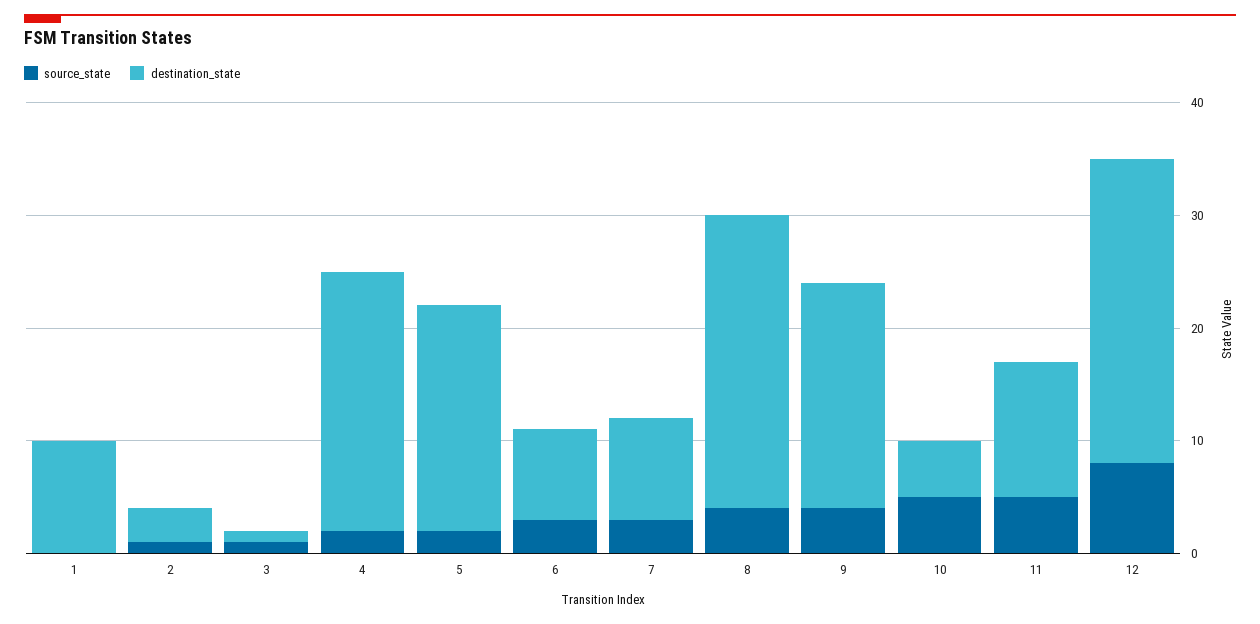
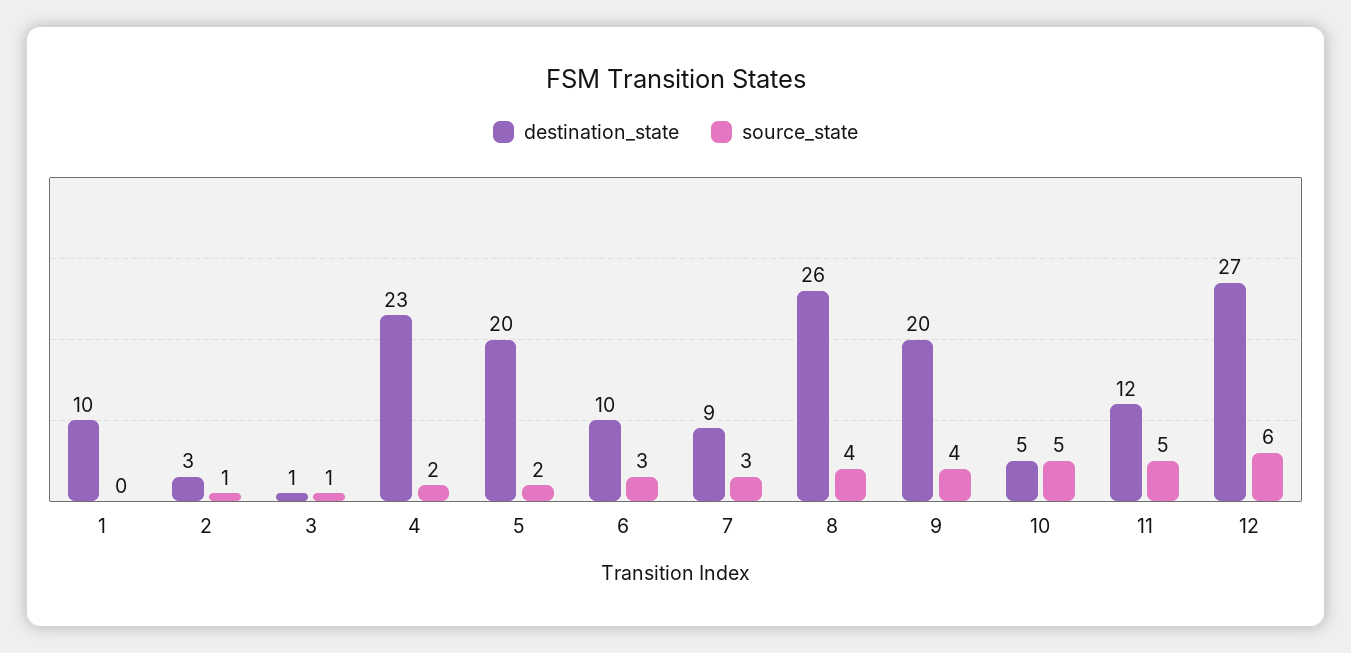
  {
    "source_state": {
      "1": 0,
      "2": 1,
      "3": 1,
      "4": 2,
      "5": 2,
      "6": 3,
      "7": 3,
      "8": 4,
      "9": 4,
      "10": 5,
      "11": 5,
-     "12": 8
+     "12": 6
    },
    "destination_state": {
      "1": 10,
      "2": 3,
      "3": 1,
      "4": 23,
      "5": 20,
-     "6": 8,
+     "6": 10,
      "7": 9,
      "8": 26,
      "9": 20,
      "10": 5,
      "11": 12,
      "12": 27
    }
  }

